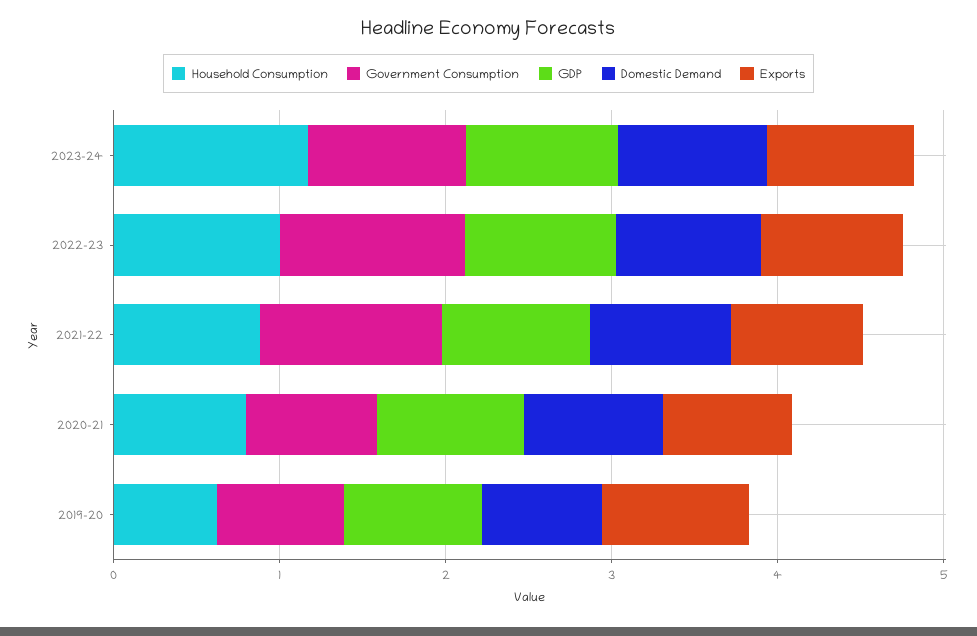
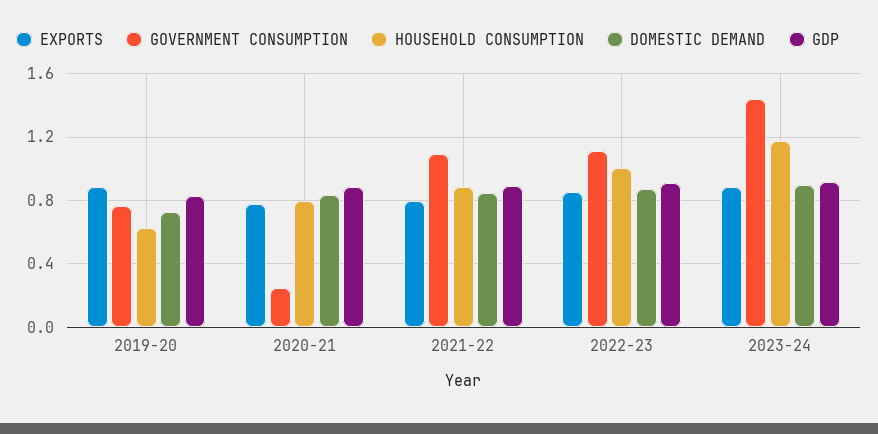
  {
    "Household Consumption": {
      "2023-24": 1.15,
      "2022-23": 1,
      "2021-22": 0.9,
      "2020-21": 0.8,
      "2019-20": 0.65
    },
    "Government Consumption": {
-     "2023-24": 1,
+     "2023-24": 1.45,
      "2022-23": 1.1,
      "2021-22": 1.1,
-     "2020-21": 0.8,
+     "2020-21": 0.25,
      "2019-20": 0.75
    },
    "GDP": {
      "2023-24": 0.9,
      "2022-23": 0.9,
      "2021-22": 0.9,
      "2020-21": 0.9,
      "2019-20": 0.85
    },
    "Domestic Demand": {
      "2023-24": 0.9,
      "2022-23": 0.85,
      "2021-22": 0.85,
      "2020-21": 0.85,
      "2019-20": 0.7
    },
    "Exports": {
      "2023-24": 0.9,
      "2022-23": 0.85,
      "2021-22": 0.8,
      "2020-21": 0.8,
      "2019-20": 0.9
    }
  }

